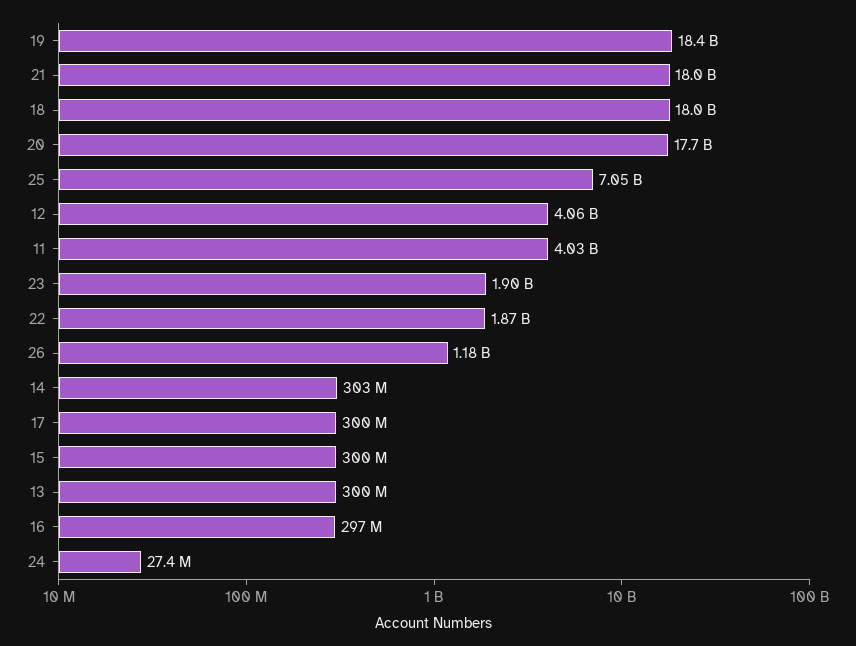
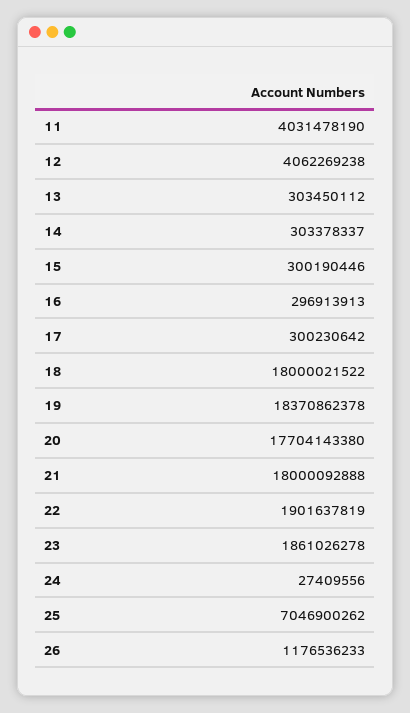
  {
    "19": 18370862378,
    "21": 18000092888,
    "18": 18000021522,
    "20": 17704143380,
    "25": 7046900262,
    "12": 4062269238,
    "11": 4031478190,
-   "23": 1900000000,
+   "23": 1861026278,
-   "22": 1870000000,
+   "22": 1901637819,
    "26": 1176536233,
    "14": 303378337,
    "17": 300230642,
    "15": 300190446,
-   "13": 300000000,
+   "13": 303450112,
    "16": 296913913,
    "24": 27409556
  }

